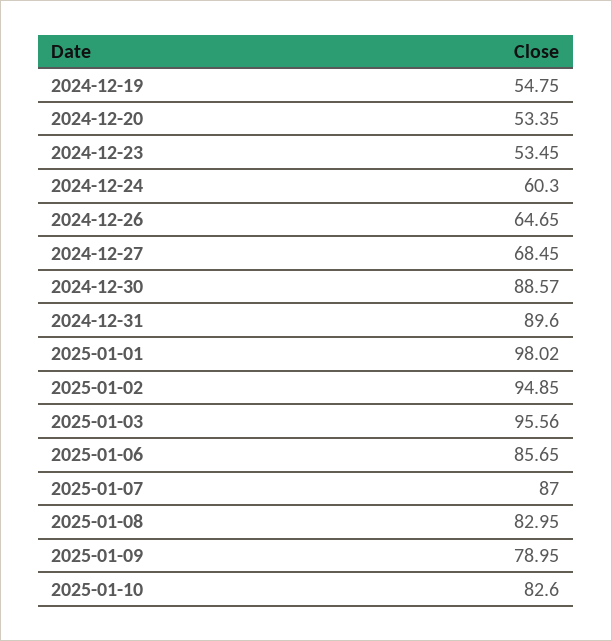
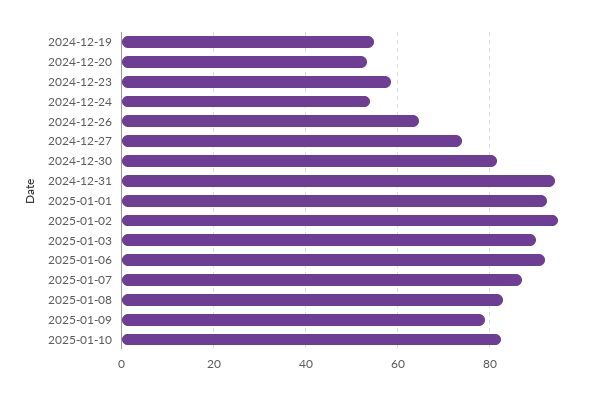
  {
    "2024-12-19": 54.75,
    "2024-12-20": 53.35,
-   "2024-12-23": 53.45,
+   "2024-12-23": 58,
-   "2024-12-24": 60.3,
+   "2024-12-24": 54,
    "2024-12-26": 64.65,
-   "2024-12-27": 68.45,
+   "2024-12-27": 74,
-   "2024-12-30": 88.57,
+   "2024-12-30": 82,
-   "2024-12-31": 89.6,
+   "2024-12-31": 94,
-   "2025-01-01": 98.02,
+   "2025-01-01": 92,
    "2025-01-02": 94.85,
-   "2025-01-03": 95.56,
+   "2025-01-03": 90,
-   "2025-01-06": 85.65,
+   "2025-01-06": 92,
    "2025-01-07": 87,
    "2025-01-08": 82.95,
    "2025-01-09": 78.95,
    "2025-01-10": 82.6
  }

